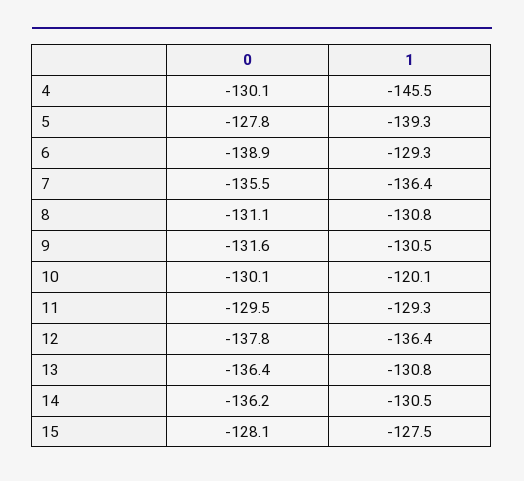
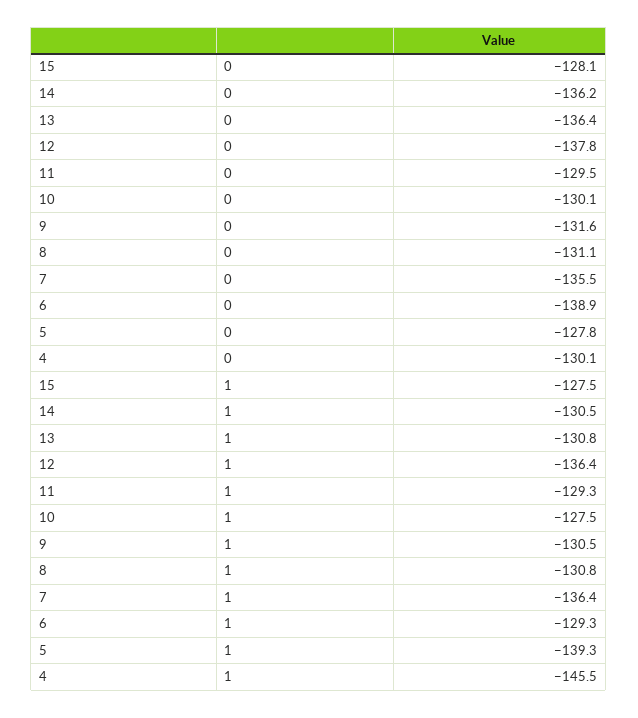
  {
    "0": {
      "4": -130.1,
      "5": -127.8,
      "6": -138.9,
      "7": -135.5,
      "8": -131.1,
      "9": -131.6,
      "10": -130.1,
      "11": -129.5,
      "12": -137.8,
      "13": -136.4,
      "14": -136.2,
      "15": -128.1
    },
    "1": {
      "4": -145.5,
      "5": -139.3,
      "6": -129.3,
      "7": -136.4,
      "8": -130.8,
      "9": -130.5,
-     "10": -120.1,
+     "10": -127.5,
      "11": -129.3,
      "12": -136.4,
      "13": -130.8,
      "14": -130.5,
      "15": -127.5
    }
  }

